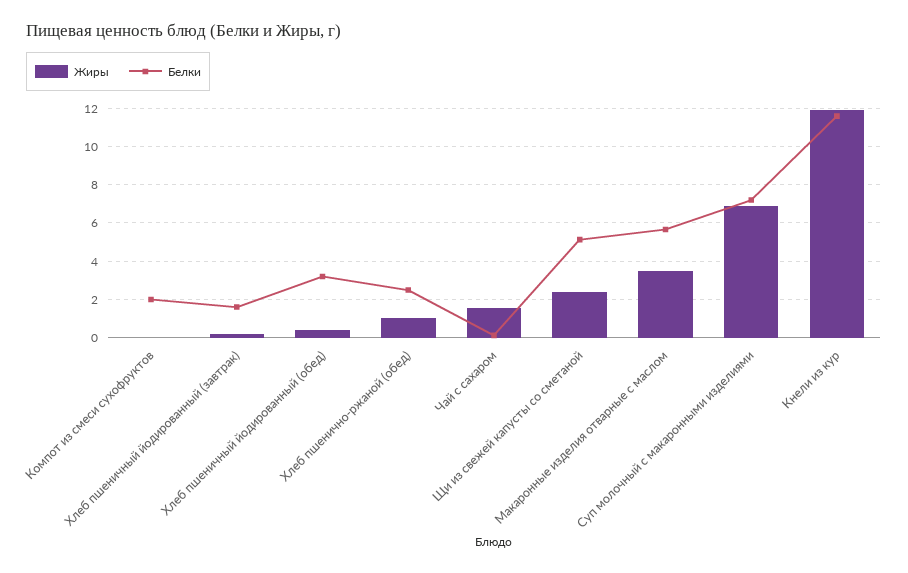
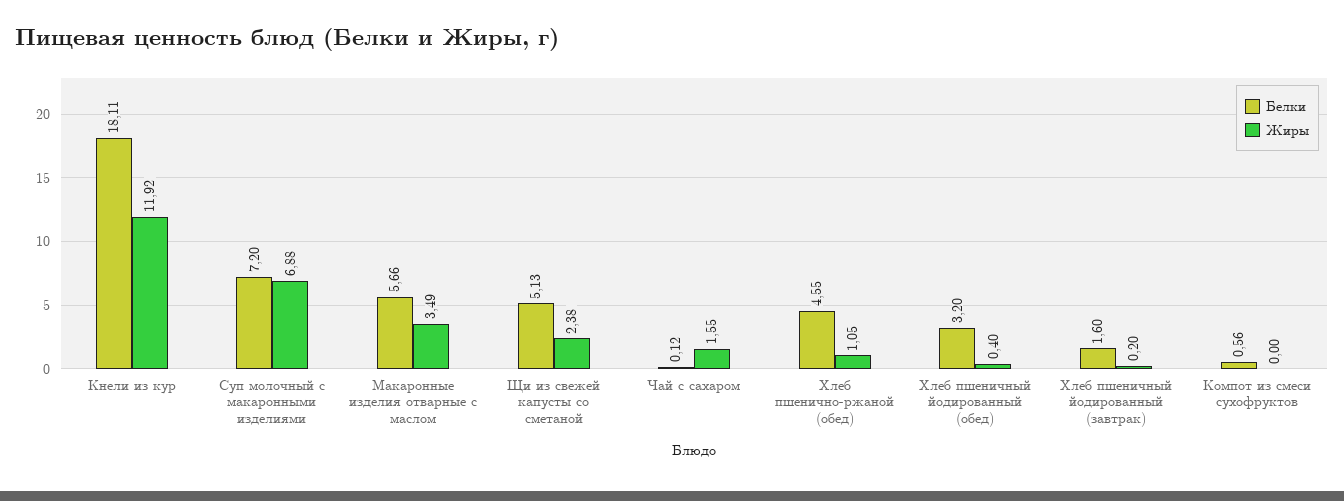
  {
    "Жиры": {
      "Компот из смеси сухофруктов": 0,
      "Хлеб пшеничный йодированный (завтрак)": 0.2,
      "Хлеб пшеничный йодированный (обед)": 0.4,
      "Хлеб пшенично-ржаной (обед)": 1.05,
      "Чай с сахаром": 1.55,
      "Щи из свежей капусты со сметаной": 2.38,
      "Макаронные изделия отварные с маслом": 3.49,
      "Суп молочный с макаронными изделиями": 6.88,
      "Кнели из кур": 11.92
    },
    "Белки": {
-     "Компот из смеси сухофруктов": 2,
+     "Компот из смеси сухофруктов": 0.56,
      "Хлеб пшеничный йодированный (завтрак)": 1.6,
      "Хлеб пшеничный йодированный (обед)": 3.2,
-     "Хлеб пшенично-ржаной (обед)": 2.5,
+     "Хлеб пшенично-ржаной (обед)": 4.55,
      "Чай с сахаром": 0.12,
      "Щи из свежей капусты со сметаной": 5.13,
      "Макаронные изделия отварные с маслом": 5.66,
      "Суп молочный с макаронными изделиями": 7.2,
-     "Кнели из кур": 11.5
+     "Кнели из кур": 18.11
    }
  }

